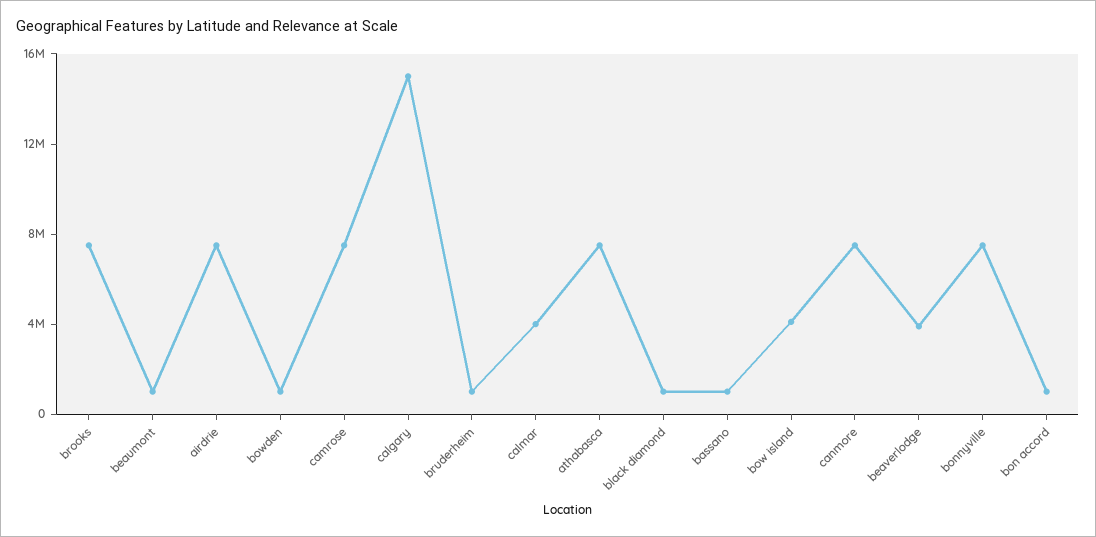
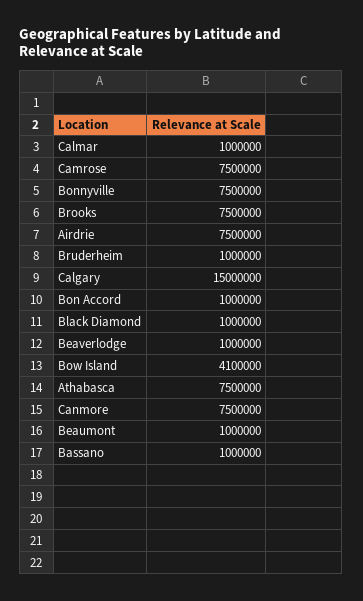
  {
    "brooks": 7500000,
    "beaumont": 1000000,
    "airdrie": 7500000,
-   "bowden": 1000000,
    "camrose": 7500000,
    "calgary": 15000000,
    "bruderheim": 1000000,
-   "calmar": 4000000,
+   "calmar": 1000000,
    "athabasca": 7500000,
    "black diamond": 1000000,
    "bassano": 1000000,
    "bow island": 4100000,
    "canmore": 7500000,
-   "beaverlodge": 4000000,
+   "beaverlodge": 1000000,
    "bonnyville": 7500000,
    "bon accord": 1000000
  }

